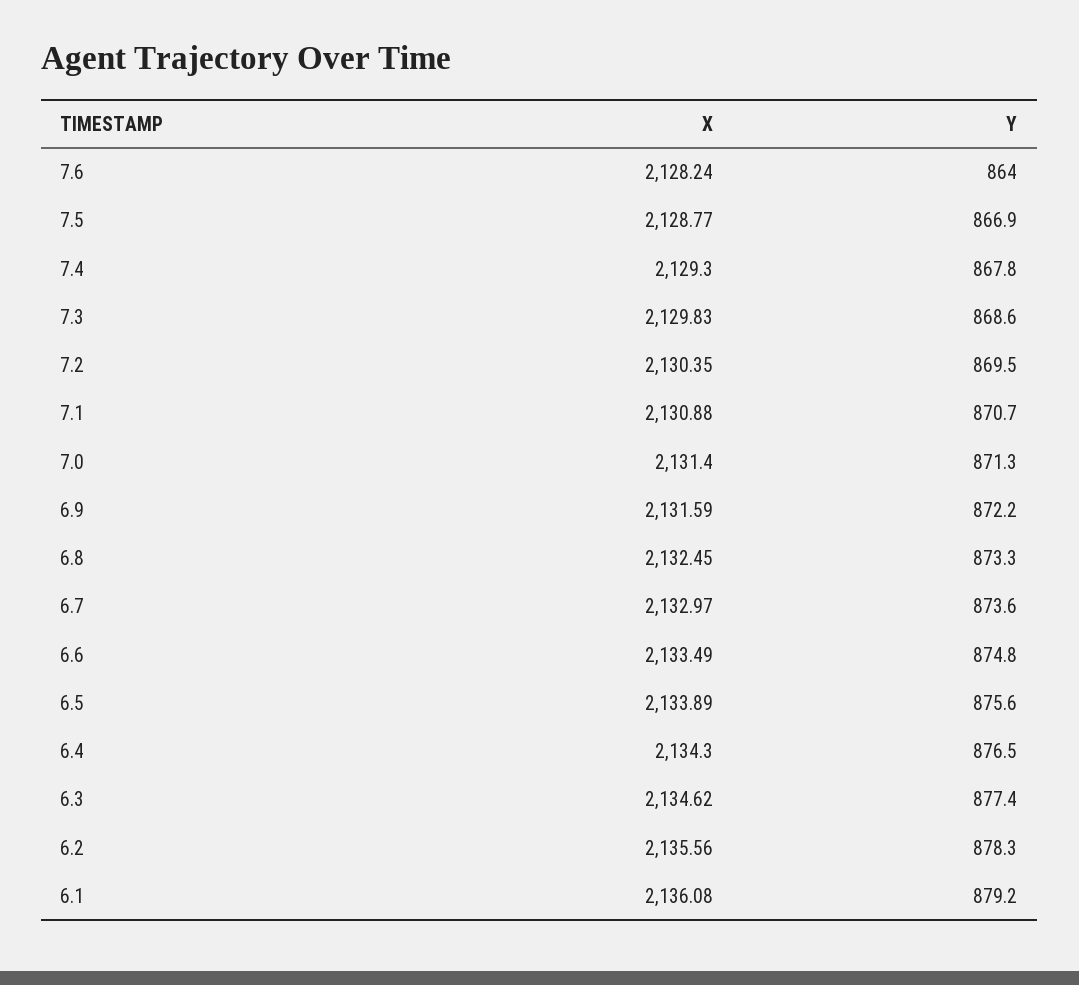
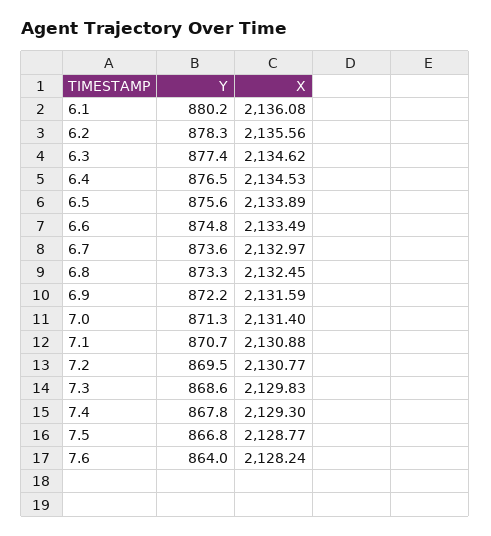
  {
    "X": {
      "7.6": 2128.24,
      "7.5": 2128.77,
      "7.4": 2129.3,
      "7.3": 2129.83,
-     "7.2": 2130.35,
+     "7.2": 2130.77,
      "7.1": 2130.88,
      "7.0": 2131.4,
      "6.9": 2131.59,
      "6.8": 2132.45,
      "6.7": 2132.97,
      "6.6": 2133.49,
      "6.5": 2133.89,
-     "6.4": 2134.3,
+     "6.4": 2134.53,
      "6.3": 2134.62,
      "6.2": 2135.56,
      "6.1": 2136.08
    },
    "Y": {
      "7.6": 864,
-     "7.5": 866.9,
+     "7.5": 866.8,
      "7.4": 867.8,
      "7.3": 868.6,
      "7.2": 869.5,
      "7.1": 870.7,
      "7.0": 871.3,
      "6.9": 872.2,
      "6.8": 873.3,
      "6.7": 873.6,
      "6.6": 874.8,
      "6.5": 875.6,
      "6.4": 876.5,
      "6.3": 877.4,
      "6.2": 878.3,
-     "6.1": 879.2
+     "6.1": 880.2
    }
  }

